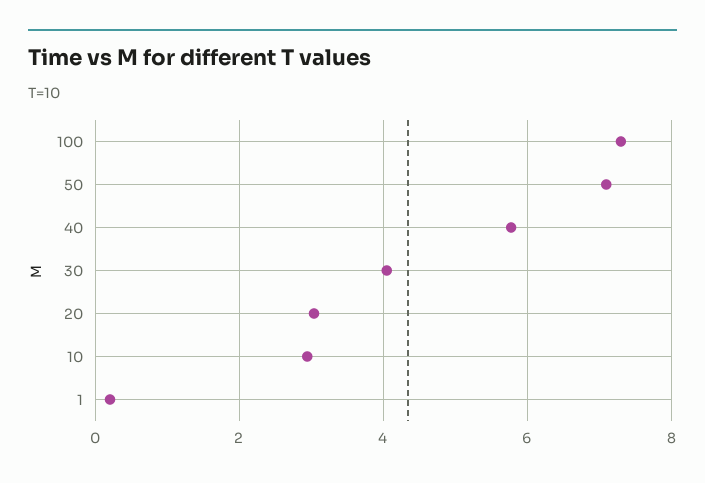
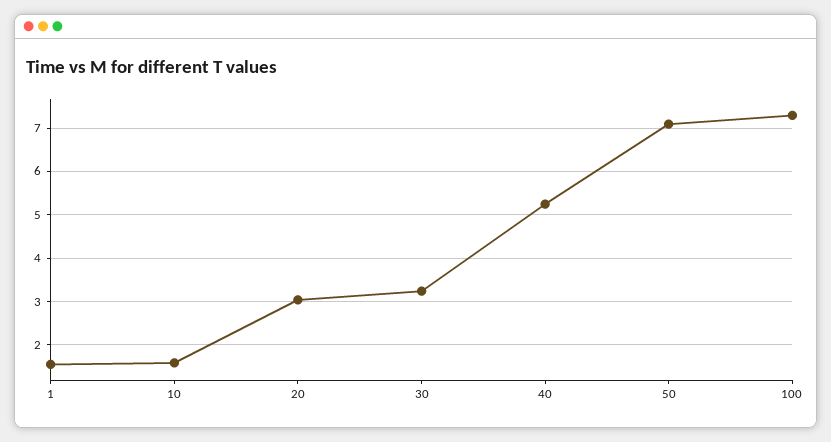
  {
    "100": 7.2,
    "50": 7,
-   "40": 5.8,
+   "40": 5.2,
-   "30": 4,
+   "30": 3.2,
    "20": 3,
-   "10": 3,
+   "10": 1.6,
-   "1": 0.2
+   "1": 1.6
  }

